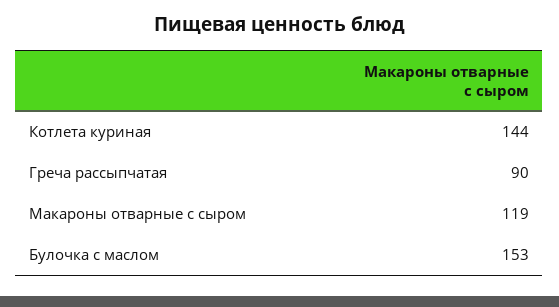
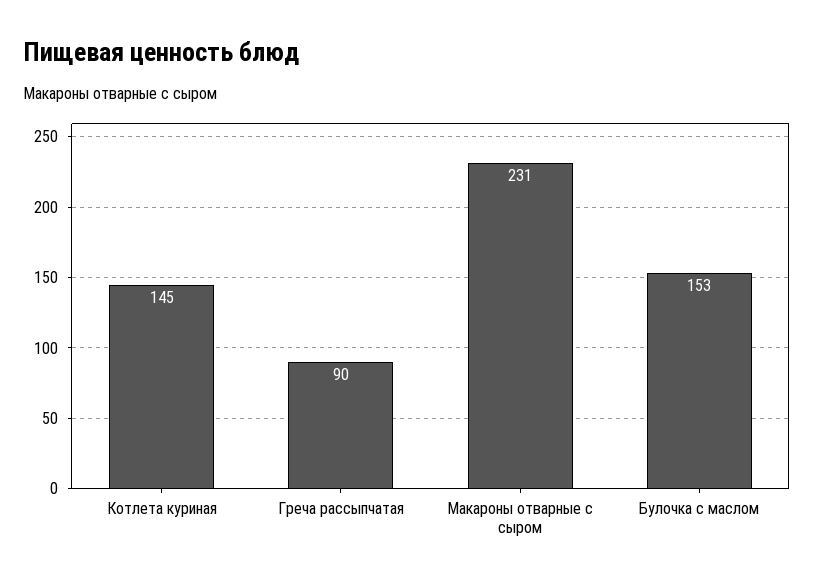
  {
-   "Котлета куриная": 144,
+   "Котлета куриная": 145,
    "Греча рассыпчатая": 90,
-   "Макароны отварные с сыром": 119,
+   "Макароны отварные с сыром": 231,
    "Булочка с маслом": 153
  }

